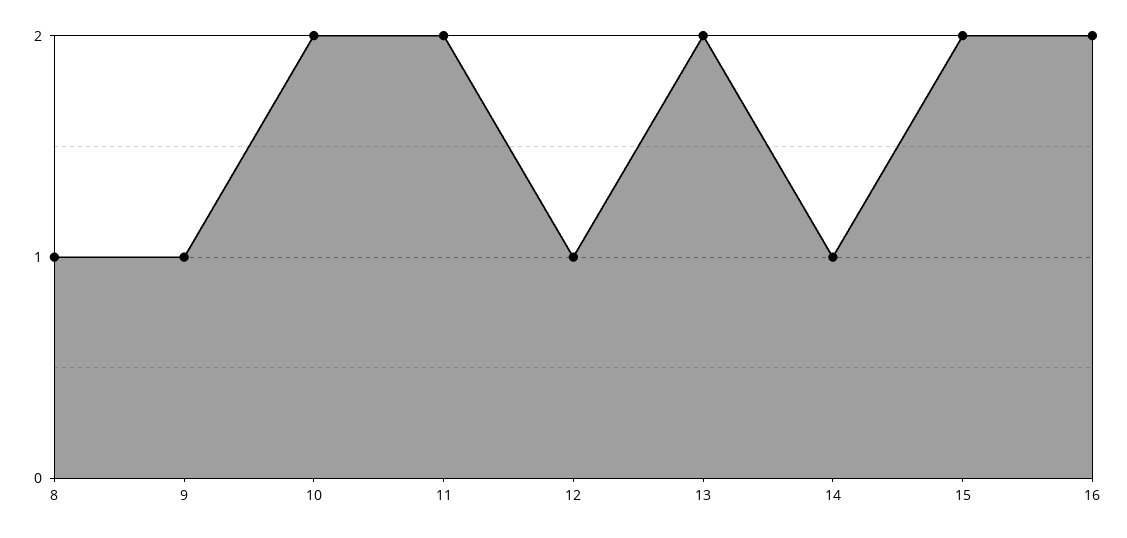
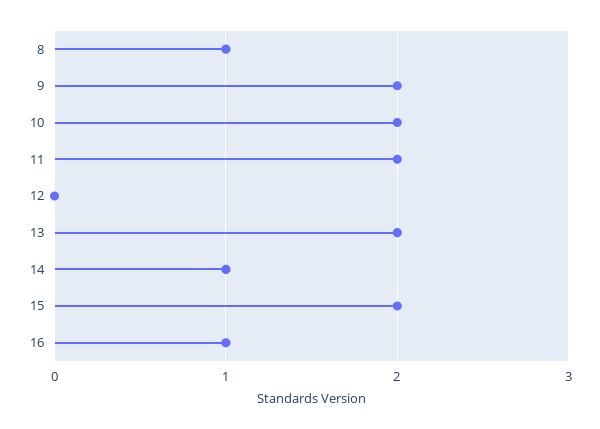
  {
    "8": 1,
-   "9": 1,
+   "9": 2,
    "10": 2,
    "11": 2,
-   "12": 1,
+   "12": 0,
    "13": 2,
    "14": 1,
    "15": 2,
-   "16": 2
+   "16": 1
  }

